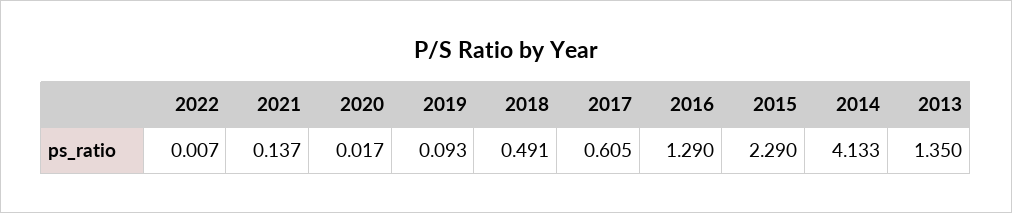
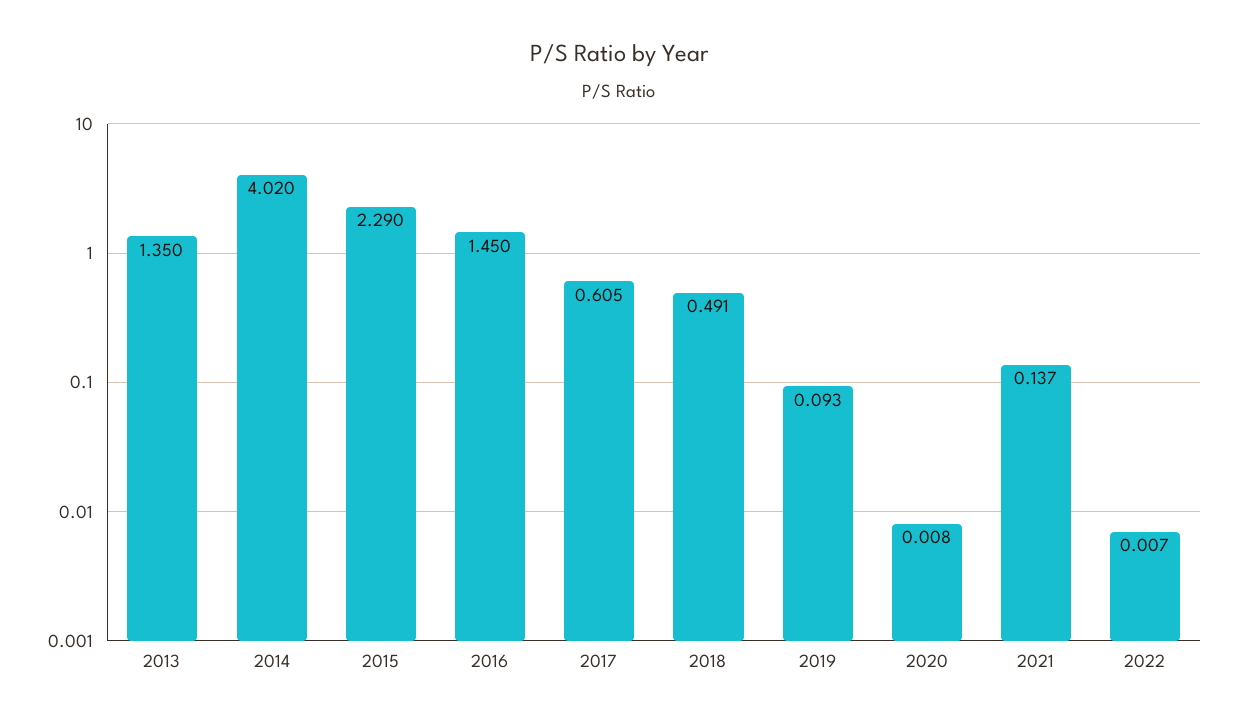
  {
    "2022": 0.007,
    "2021": 0.137,
-   "2020": 0.017,
+   "2020": 0.008,
    "2019": 0.093,
    "2018": 0.491,
    "2017": 0.605,
-   "2016": 1.29,
+   "2016": 1.45,
    "2015": 2.29,
-   "2014": 4.133,
+   "2014": 4.02,
    "2013": 1.35
  }

